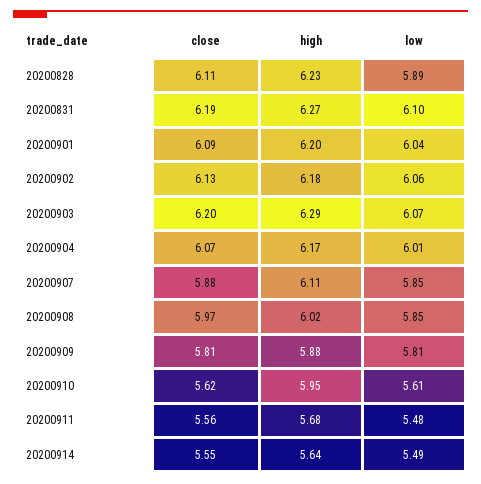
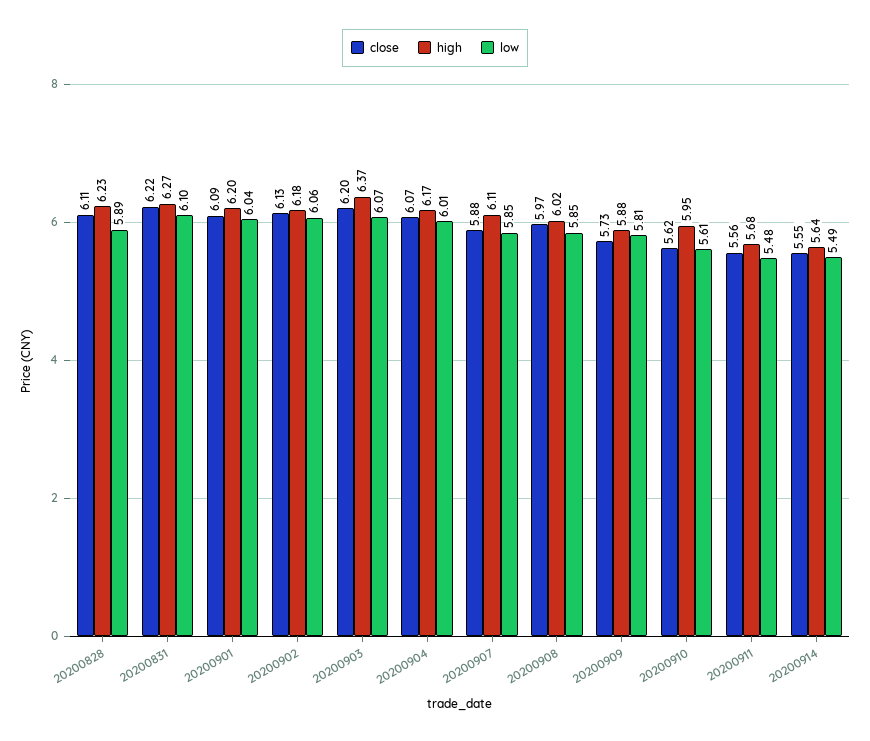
  {
    "close": {
      "20200828": 6.11,
-     "20200831": 6.19,
+     "20200831": 6.22,
      "20200901": 6.09,
      "20200902": 6.13,
      "20200903": 6.2,
      "20200904": 6.07,
      "20200907": 5.88,
      "20200908": 5.97,
-     "20200909": 5.81,
+     "20200909": 5.73,
      "20200910": 5.62,
      "20200911": 5.56,
      "20200914": 5.55
    },
    "high": {
      "20200828": 6.23,
      "20200831": 6.27,
      "20200901": 6.2,
      "20200902": 6.18,
-     "20200903": 6.29,
+     "20200903": 6.37,
      "20200904": 6.17,
      "20200907": 6.11,
      "20200908": 6.02,
      "20200909": 5.88,
      "20200910": 5.95,
      "20200911": 5.68,
      "20200914": 5.64
    },
    "low": {
      "20200828": 5.89,
      "20200831": 6.1,
      "20200901": 6.04,
      "20200902": 6.06,
      "20200903": 6.07,
      "20200904": 6.01,
      "20200907": 5.85,
      "20200908": 5.85,
      "20200909": 5.81,
      "20200910": 5.61,
      "20200911": 5.48,
      "20200914": 5.49
    }
  }

